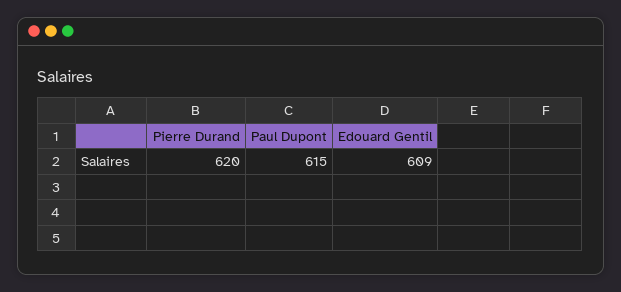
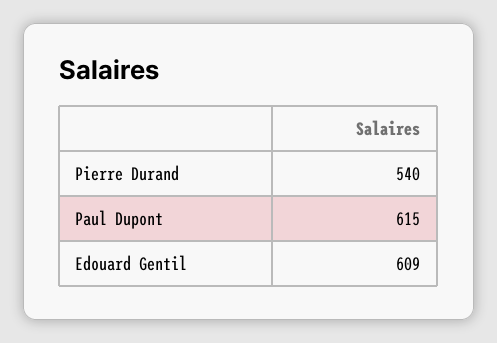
  {
-   "Pierre Durand": 620,
+   "Pierre Durand": 540,
    "Paul Dupont": 615,
    "Edouard Gentil": 609
  }

